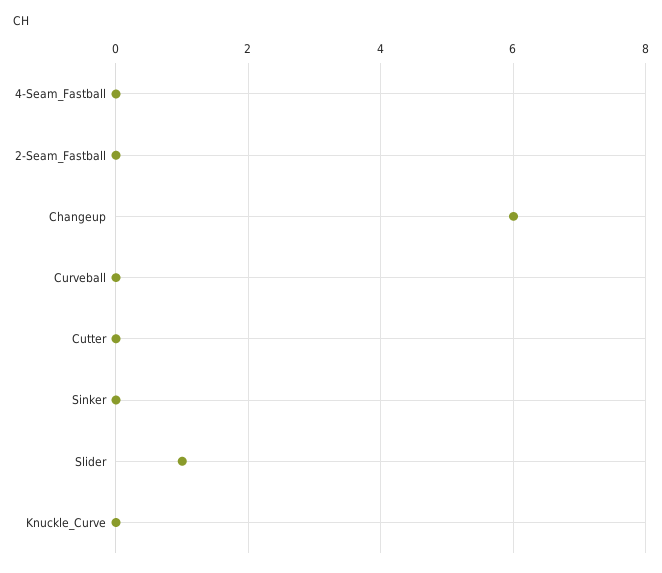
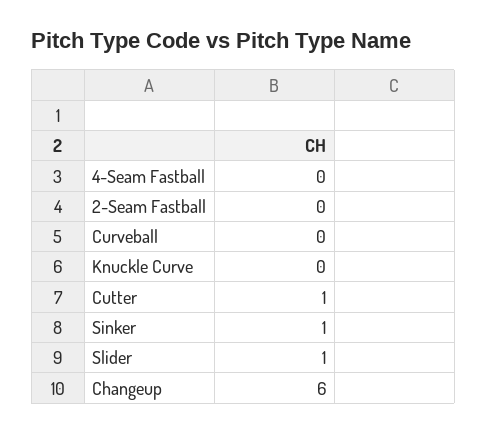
  {
    "4-Seam_Fastball": 0,
    "2-Seam_Fastball": 0,
    "Changeup": 6,
    "Curveball": 0,
-   "Cutter": 0,
+   "Cutter": 1,
-   "Sinker": 0,
+   "Sinker": 1,
    "Slider": 1,
    "Knuckle_Curve": 0
  }

